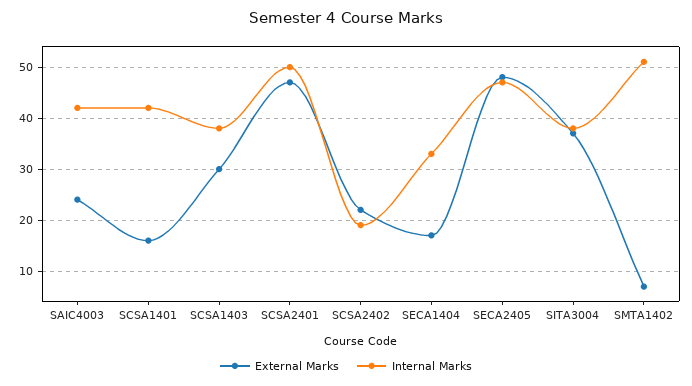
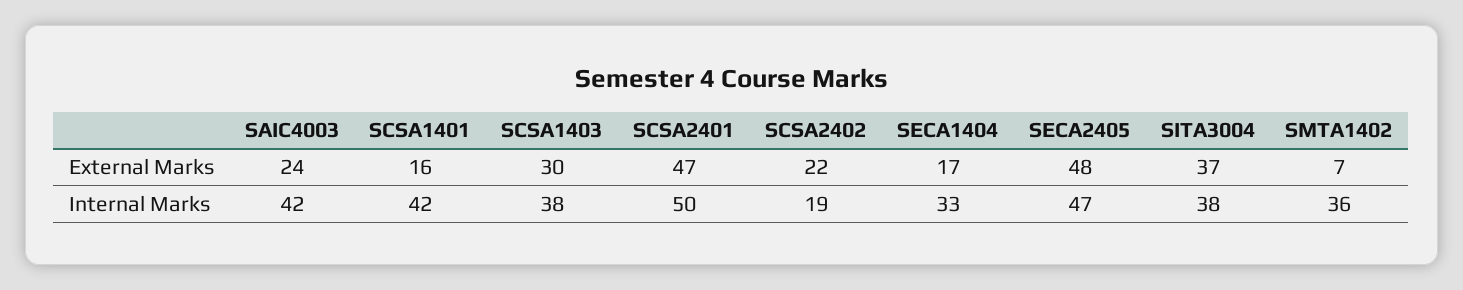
  {
    "External Marks": {
      "SAIC4003": 24,
      "SCSA1401": 16,
      "SCSA1403": 30,
      "SCSA2401": 47,
      "SCSA2402": 22,
      "SECA1404": 17,
      "SECA2405": 48,
      "SITA3004": 37,
      "SMTA1402": 7
    },
    "Internal Marks": {
      "SAIC4003": 42,
      "SCSA1401": 42,
      "SCSA1403": 38,
      "SCSA2401": 50,
      "SCSA2402": 19,
      "SECA1404": 33,
      "SECA2405": 47,
      "SITA3004": 38,
-     "SMTA1402": 50
+     "SMTA1402": 36
    }
  }

